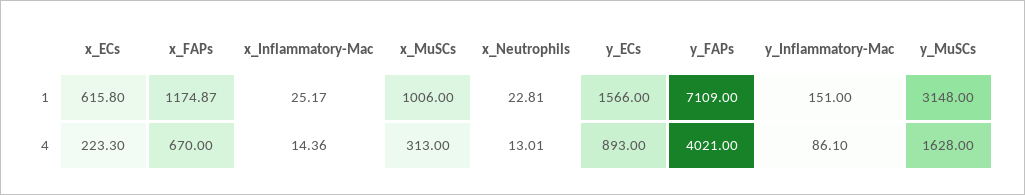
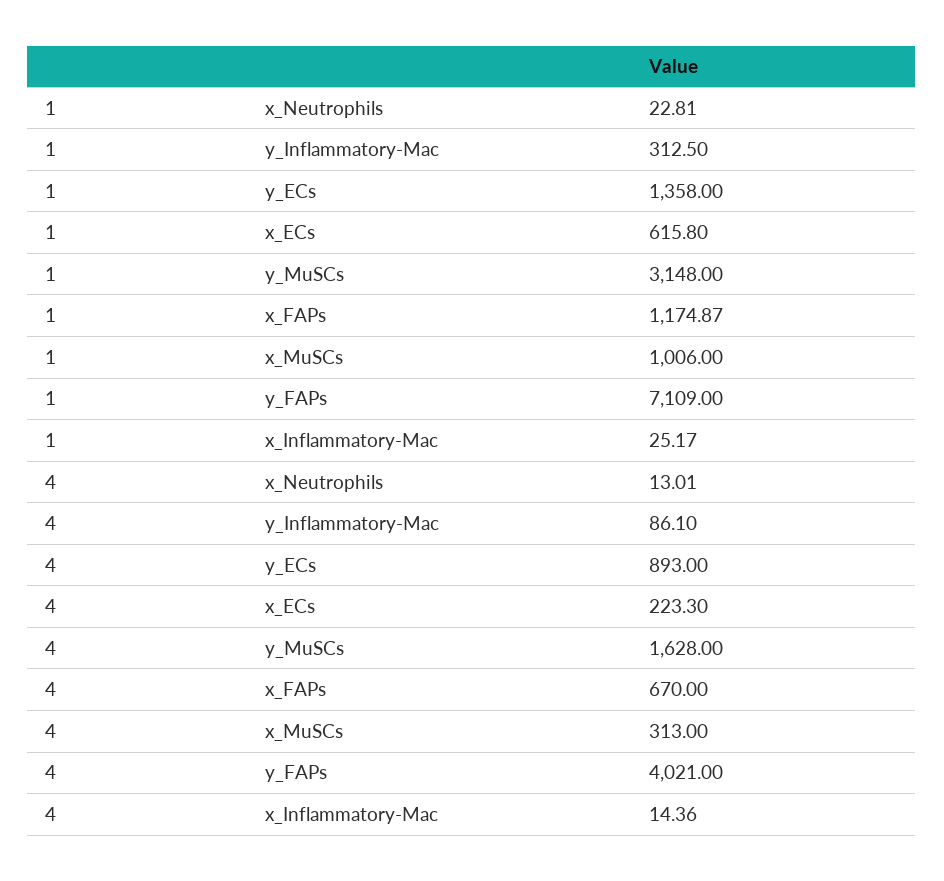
  {
    "x_ECs": {
      "1": 615.8,
      "4": 223.3
    },
    "x_FAPs": {
      "1": 1174.87,
      "4": 670
    },
    "x_Inflammatory-Mac": {
      "1": 25.17,
      "4": 14.36
    },
    "x_MuSCs": {
      "1": 1006,
      "4": 313
    },
    "x_Neutrophils": {
      "1": 22.81,
      "4": 13.01
    },
    "y_ECs": {
-     "1": 1566,
+     "1": 1358,
      "4": 893
    },
    "y_FAPs": {
      "1": 7109,
      "4": 4021
    },
    "y_Inflammatory-Mac": {
-     "1": 151,
+     "1": 312.5,
      "4": 86.1
    },
    "y_MuSCs": {
      "1": 3148,
      "4": 1628
    }
  }

